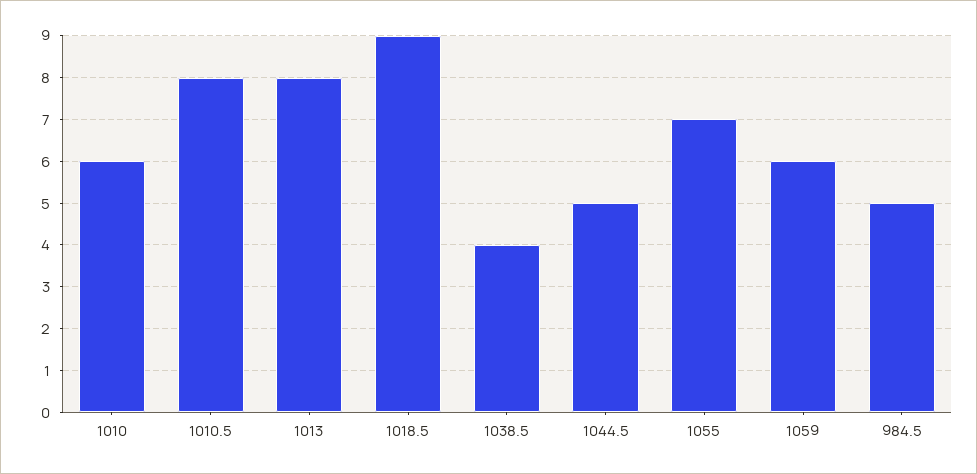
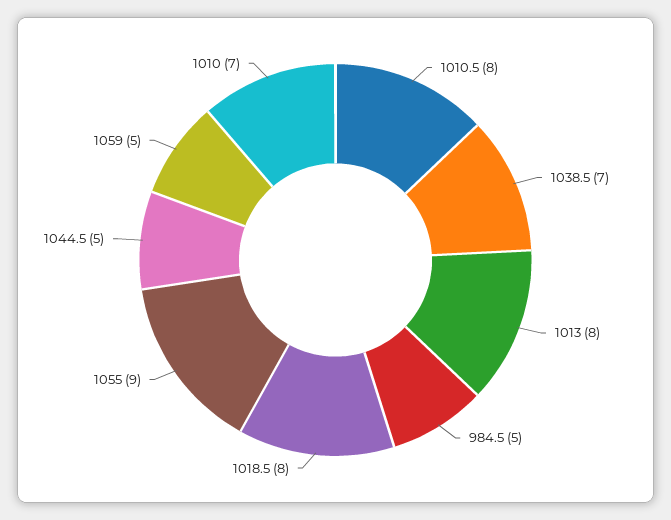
  {
-   "1010": 6,
+   "1010": 7,
    "1010.5": 8,
    "1013": 8,
-   "1018.5": 9,
+   "1018.5": 8,
-   "1038.5": 4,
+   "1038.5": 7,
    "1044.5": 5,
-   "1055": 7,
+   "1055": 9,
-   "1059": 6,
+   "1059": 5,
    "984.5": 5
  }

